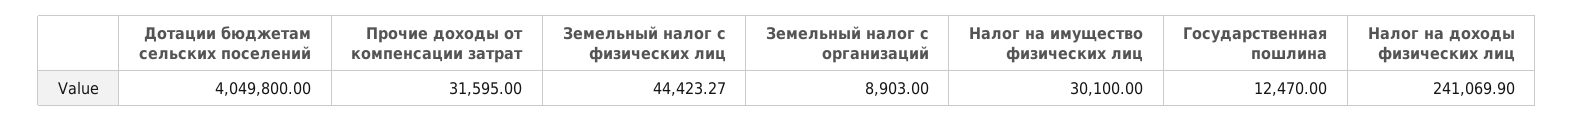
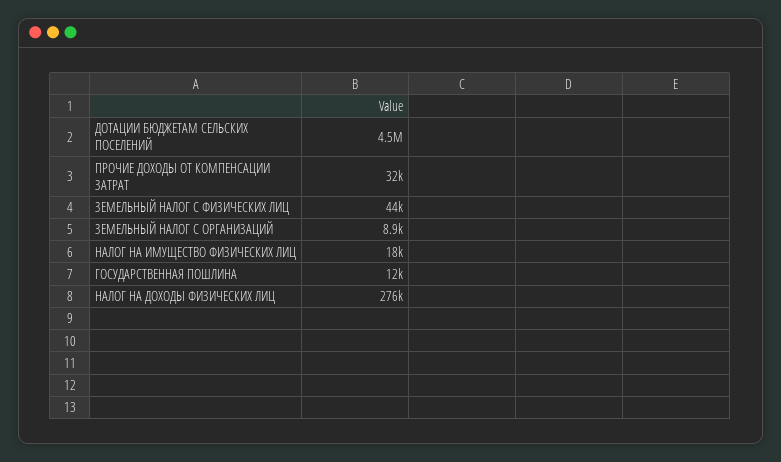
  {
-   "Дотации бюджетам сельских поселений": 4049800,
+   "Дотации бюджетам сельских поселений": 4500000,
    "Прочие доходы от компенсации затрат": 31595,
    "Земельный налог с физических лиц": 44423.27,
    "Земельный налог с организаций": 8903,
-   "Налог на имущество физических лиц": 30100,
+   "Налог на имущество физических лиц": 18000,
    "Государственная пошлина": 12470,
-   "Налог на доходы физических лиц": 241069.9
+   "Налог на доходы физических лиц": 276000
  }

